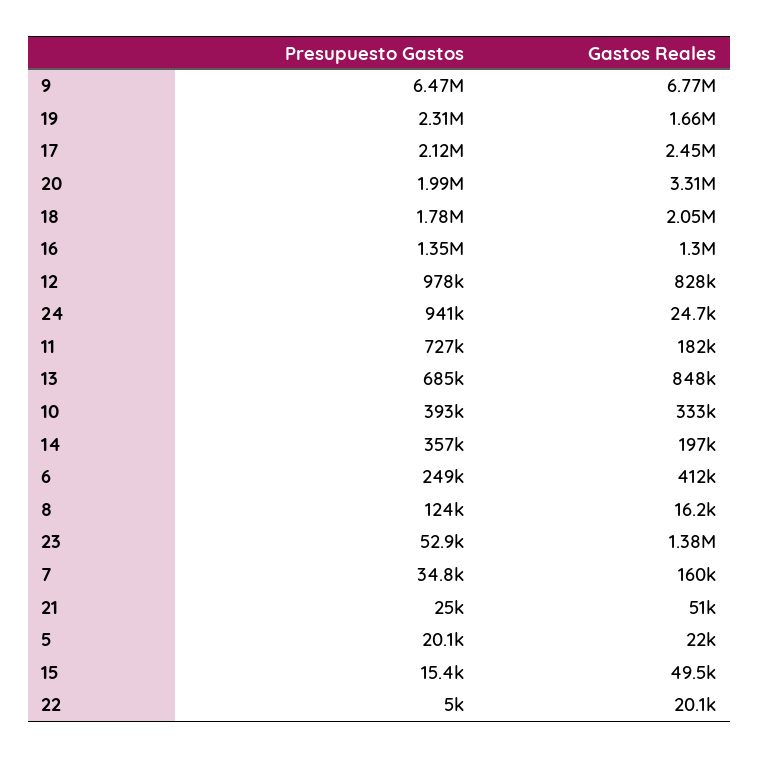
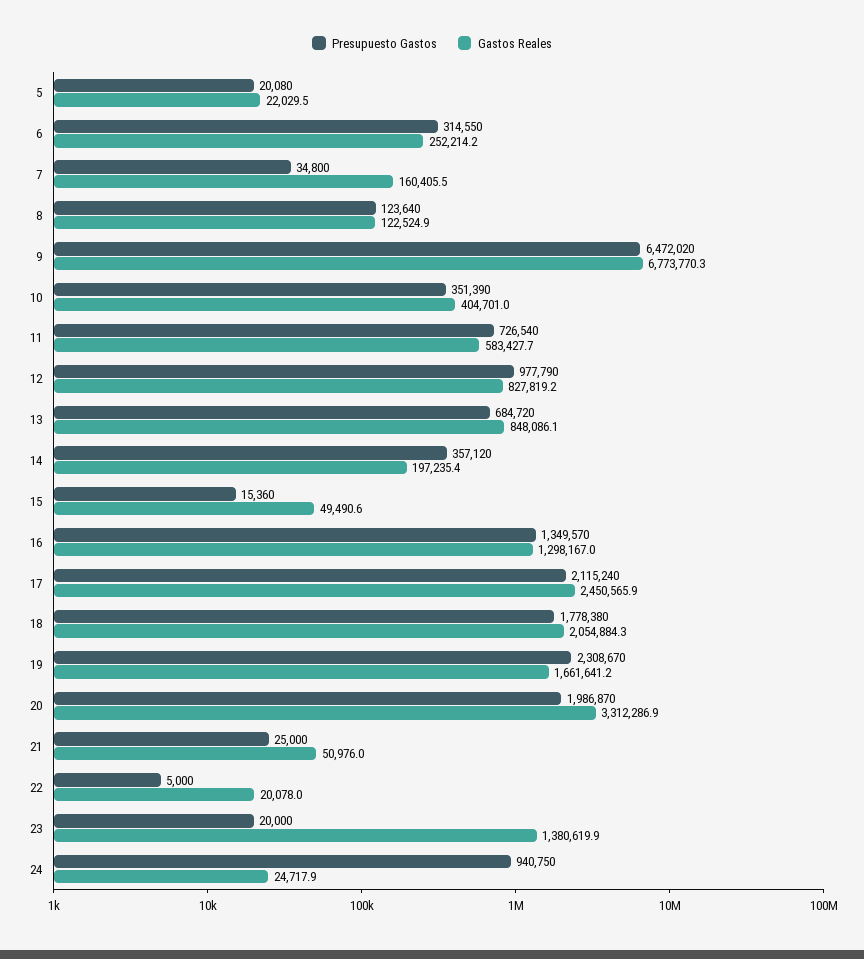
  {
    "Presupuesto Gastos": {
      "9": 6472020,
      "19": 2308670,
      "17": 2115240,
      "20": 1986870,
      "18": 1778380,
      "16": 1349570,
      "12": 977790,
      "24": 940750,
      "11": 726540,
      "13": 684720,
-     "10": 393000,
+     "10": 351390,
      "14": 357120,
-     "6": 249000,
+     "6": 314550,
      "8": 123640,
-     "23": 52900,
+     "23": 20000,
      "7": 34800,
      "21": 25000,
      "5": 20080,
      "15": 15360,
      "22": 5000
    },
    "Gastos Reales": {
      "9": 6773770.3,
      "19": 1661641.2,
      "17": 2450565.9,
      "20": 3312286.9,
      "18": 2054884.3,
      "16": 1298167,
      "12": 827819.2,
      "24": 24717.9,
-     "11": 182000,
+     "11": 583427.7,
      "13": 848086.1,
-     "10": 333000,
+     "10": 404701,
      "14": 197235.4,
-     "6": 412000,
+     "6": 252214.2,
-     "8": 16200,
+     "8": 122524.9,
      "23": 1380619.9,
      "7": 160405.5,
      "21": 50976,
      "5": 22029.5,
      "15": 49490.6,
      "22": 20078
    }
  }

